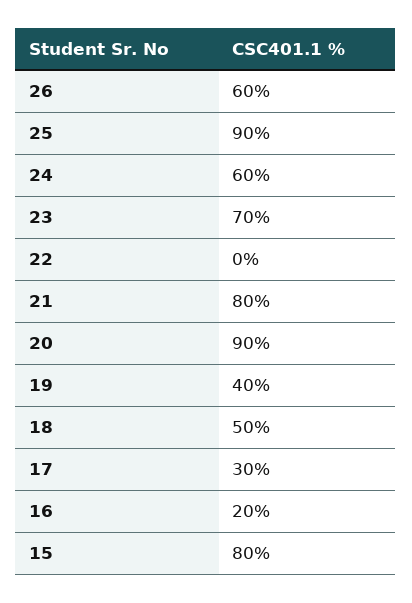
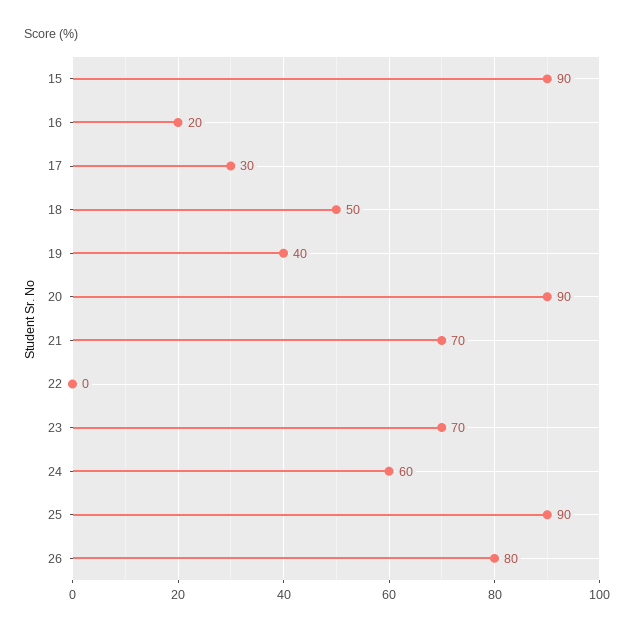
  {
-   "26": 60,
+   "26": 80,
    "25": 90,
    "24": 60,
    "23": 70,
    "22": 0,
-   "21": 80,
+   "21": 70,
    "20": 90,
    "19": 40,
    "18": 50,
    "17": 30,
    "16": 20,
-   "15": 80
+   "15": 90
  }

